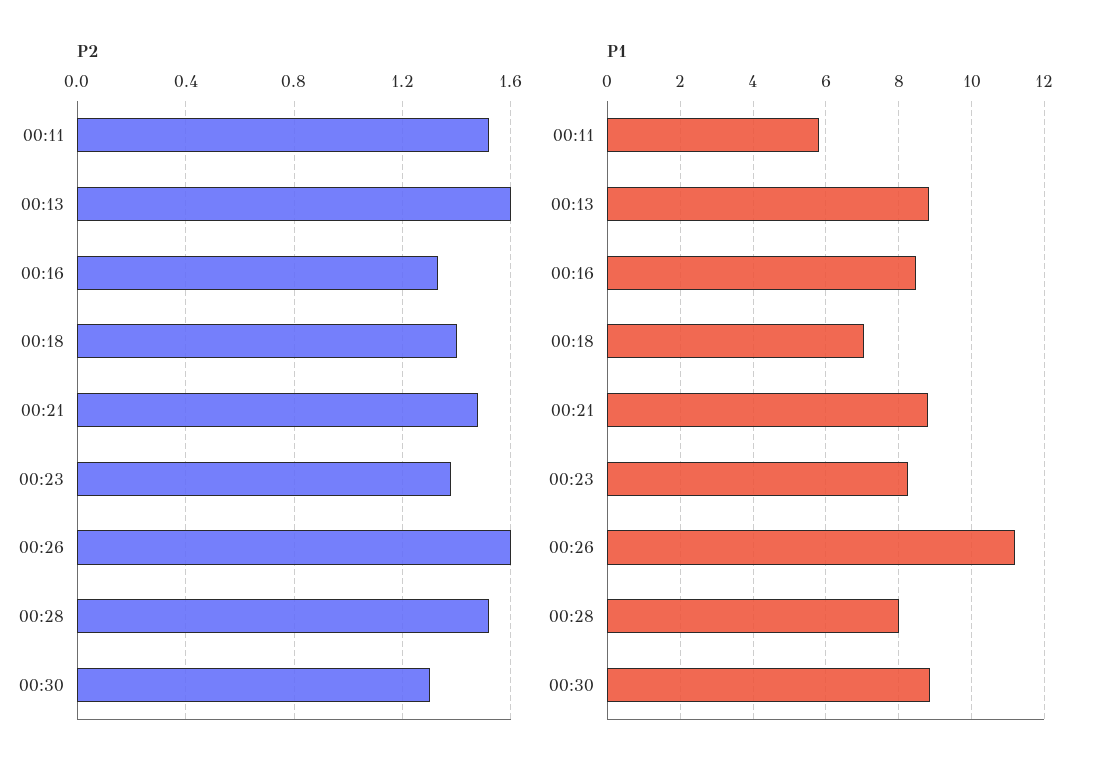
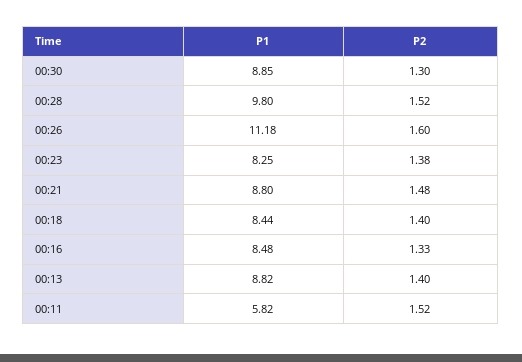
  {
    "P2": {
      "00:11": 1.52,
-     "00:13": 1.6,
+     "00:13": 1.4,
      "00:16": 1.33,
      "00:18": 1.4,
      "00:21": 1.48,
      "00:23": 1.38,
      "00:26": 1.6,
      "00:28": 1.52,
      "00:30": 1.3
    },
    "P1": {
      "00:11": 5.82,
      "00:13": 8.82,
      "00:16": 8.48,
-     "00:18": 7,
+     "00:18": 8.44,
      "00:21": 8.8,
      "00:23": 8.25,
      "00:26": 11.18,
-     "00:28": 8,
+     "00:28": 9.8,
      "00:30": 8.85
    }
  }

